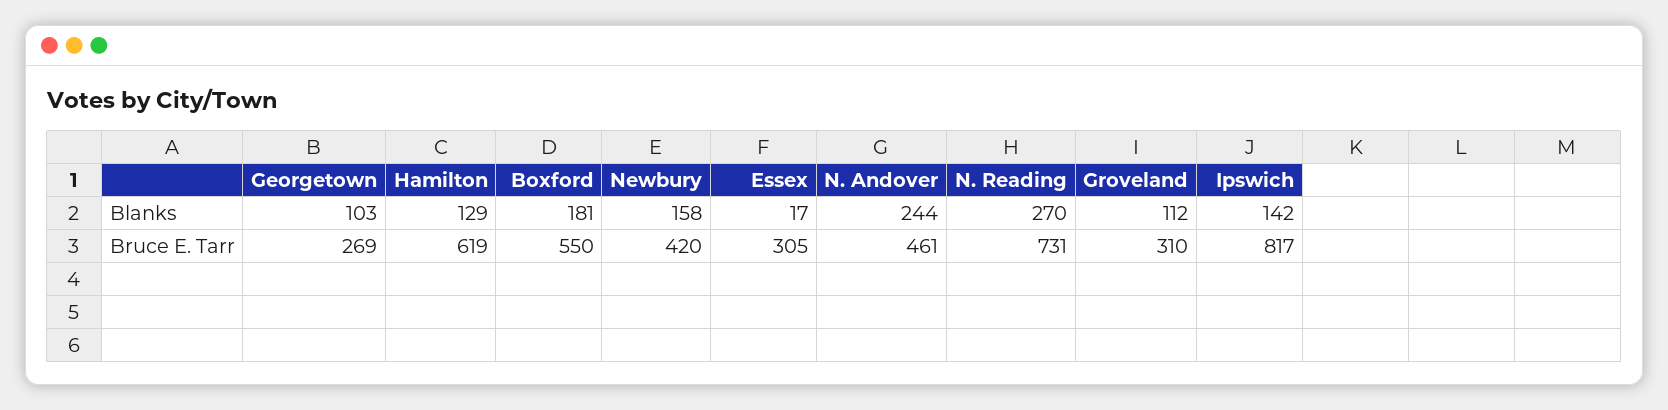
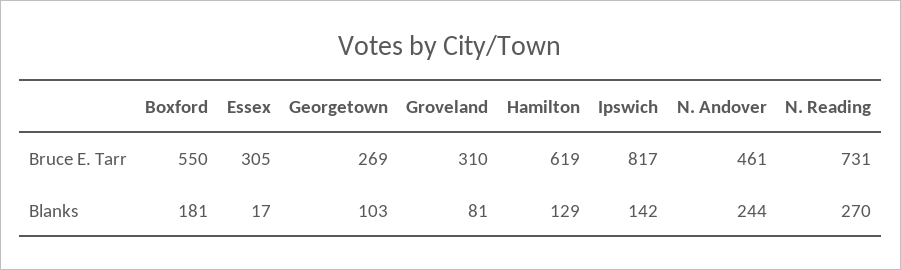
  {
    "Georgetown": {
      "Blanks": 103,
      "Bruce E. Tarr": 269
    },
    "Hamilton": {
      "Blanks": 129,
      "Bruce E. Tarr": 619
    },
    "Boxford": {
      "Blanks": 181,
      "Bruce E. Tarr": 550
    },
-   "Newbury": {
-     "Blanks": 158,
-     "Bruce E. Tarr": 420
-   },
    "Essex": {
      "Blanks": 17,
      "Bruce E. Tarr": 305
    },
    "N. Andover": {
      "Blanks": 244,
      "Bruce E. Tarr": 461
    },
    "N. Reading": {
      "Blanks": 270,
      "Bruce E. Tarr": 731
    },
    "Groveland": {
-     "Blanks": 112,
+     "Blanks": 81,
      "Bruce E. Tarr": 310
    },
    "Ipswich": {
      "Blanks": 142,
      "Bruce E. Tarr": 817
    }
  }

